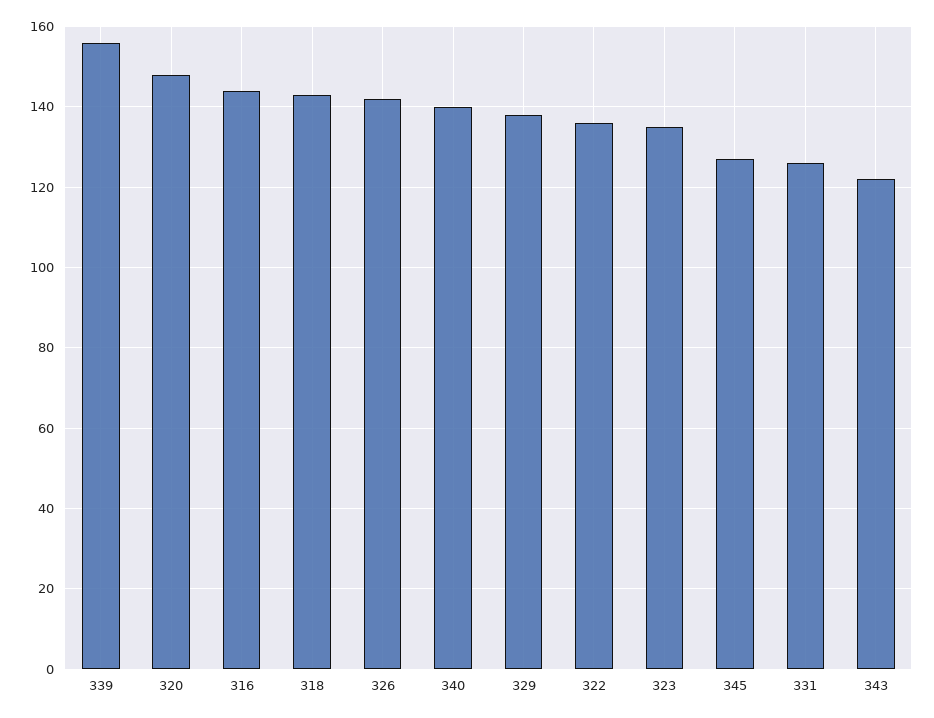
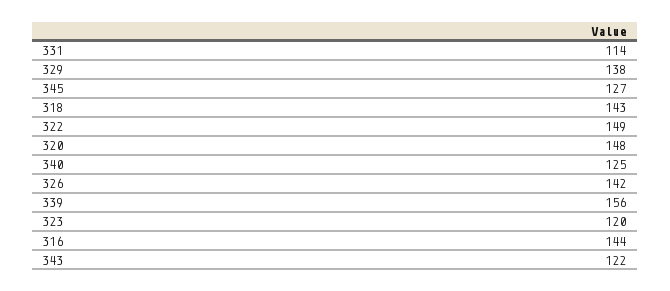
  {
    "339": 156,
    "320": 148,
    "316": 144,
    "318": 143,
    "326": 142,
-   "340": 140,
+   "340": 125,
    "329": 138,
-   "322": 135,
+   "322": 149,
-   "323": 135,
+   "323": 120,
    "345": 127,
-   "331": 125,
+   "331": 114,
    "343": 122
  }

